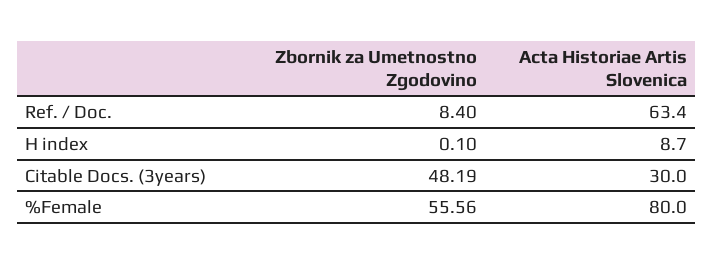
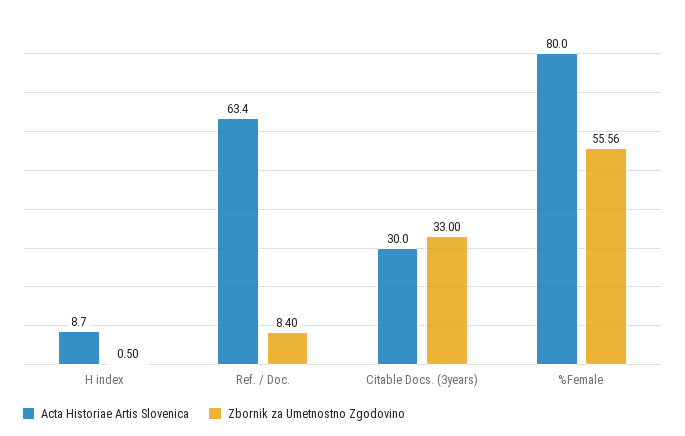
  {
    "Zbornik za Umetnostno Zgodovino": {
      "Ref. / Doc.": 8.4,
-     "H index": 0.1,
+     "H index": 0.5,
-     "Citable Docs. (3years)": 48.19,
+     "Citable Docs. (3years)": 33,
      "%Female": 55.56
    },
    "Acta Historiae Artis Slovenica": {
      "Ref. / Doc.": 63.4,
      "H index": 8.7,
      "Citable Docs. (3years)": 30,
      "%Female": 80
    }
  }

